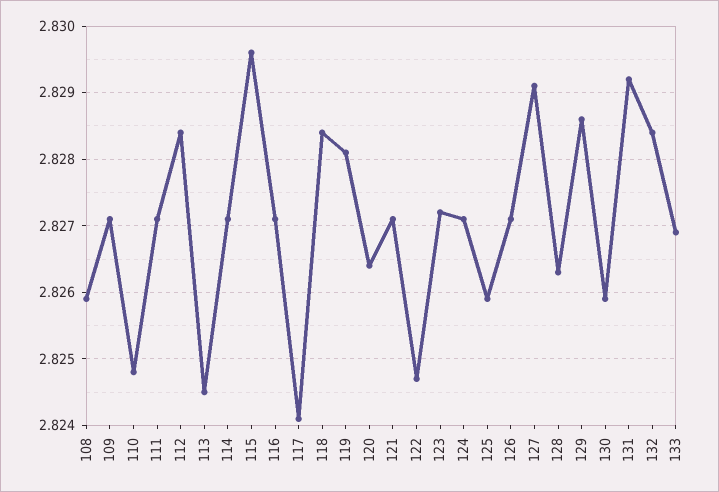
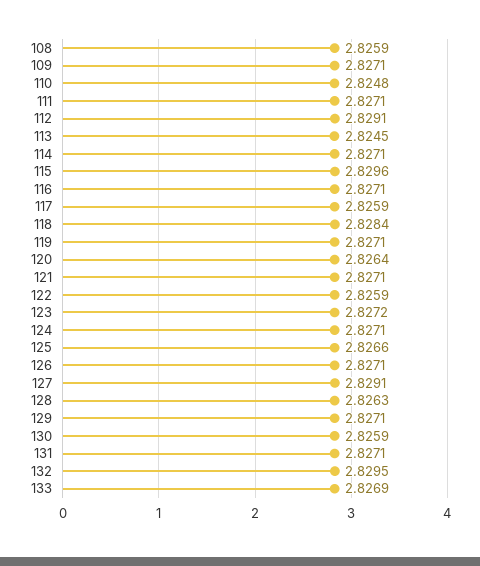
  {
    "108": 2.8259,
    "109": 2.8271,
    "110": 2.8248,
    "111": 2.8271,
-   "112": 2.8284,
+   "112": 2.8291,
    "113": 2.8245,
    "114": 2.8271,
    "115": 2.8296,
    "116": 2.8271,
-   "117": 2.8241,
+   "117": 2.8259,
    "118": 2.8284,
-   "119": 2.8281,
+   "119": 2.8271,
    "120": 2.8264,
    "121": 2.8271,
-   "122": 2.8247,
+   "122": 2.8259,
    "123": 2.8272,
    "124": 2.8271,
-   "125": 2.8259,
+   "125": 2.8266,
    "126": 2.8271,
    "127": 2.8291,
    "128": 2.8263,
-   "129": 2.8286,
+   "129": 2.8271,
    "130": 2.8259,
-   "131": 2.8292,
+   "131": 2.8271,
-   "132": 2.8284,
+   "132": 2.8295,
    "133": 2.8269
  }

